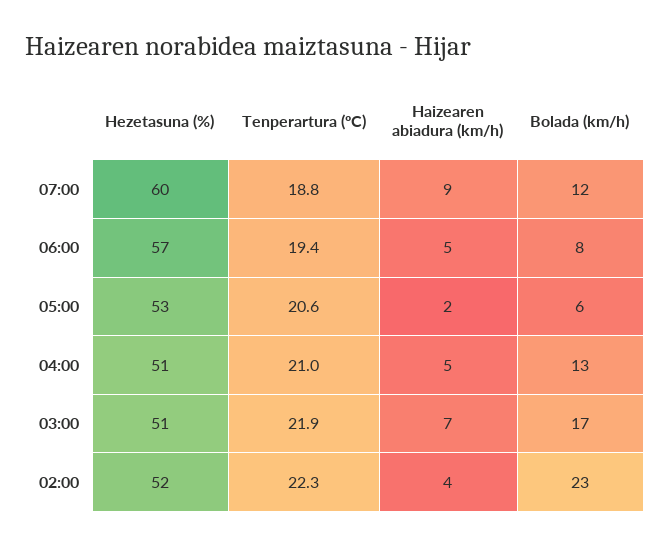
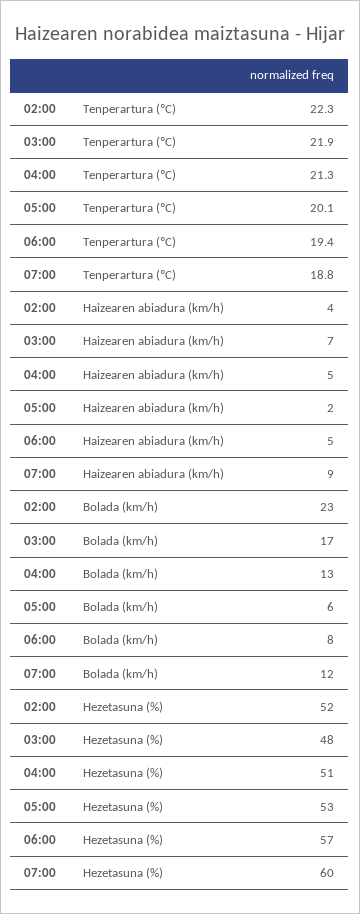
  {
    "Hezetasuna (%)": {
      "07:00": 60,
      "06:00": 57,
      "05:00": 53,
      "04:00": 51,
-     "03:00": 51,
+     "03:00": 48,
      "02:00": 52
    },
    "Tenperartura (ºC)": {
      "07:00": 18.8,
      "06:00": 19.4,
-     "05:00": 20.6,
+     "05:00": 20.1,
-     "04:00": 21,
+     "04:00": 21.3,
      "03:00": 21.9,
      "02:00": 22.3
    },
    "Haizearen abiadura (km/h)": {
      "07:00": 9,
      "06:00": 5,
      "05:00": 2,
      "04:00": 5,
      "03:00": 7,
      "02:00": 4
    },
    "Bolada (km/h)": {
      "07:00": 12,
      "06:00": 8,
      "05:00": 6,
      "04:00": 13,
      "03:00": 17,
      "02:00": 23
    }
  }

